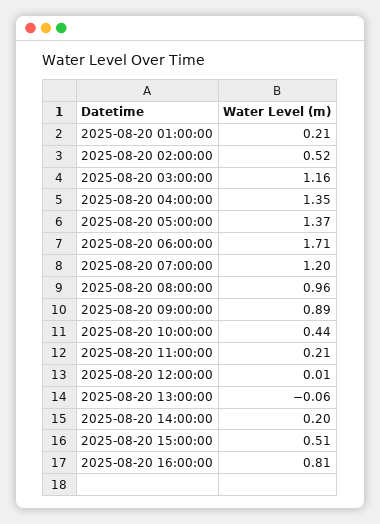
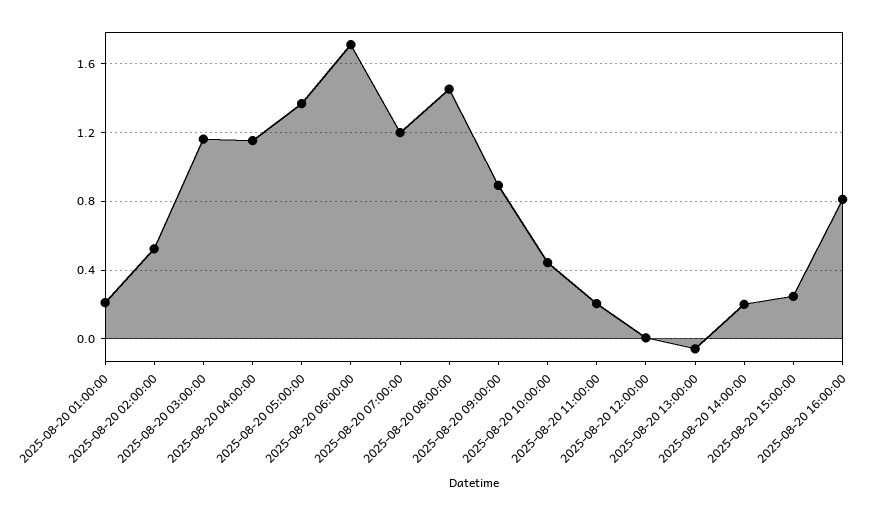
  {
    "2025-08-20 01:00:00": 0.21,
    "2025-08-20 02:00:00": 0.52,
    "2025-08-20 03:00:00": 1.16,
-   "2025-08-20 04:00:00": 1.35,
+   "2025-08-20 04:00:00": 1.15,
    "2025-08-20 05:00:00": 1.37,
    "2025-08-20 06:00:00": 1.71,
    "2025-08-20 07:00:00": 1.2,
-   "2025-08-20 08:00:00": 0.96,
+   "2025-08-20 08:00:00": 1.45,
    "2025-08-20 09:00:00": 0.89,
    "2025-08-20 10:00:00": 0.44,
    "2025-08-20 11:00:00": 0.21,
    "2025-08-20 12:00:00": 0.01,
    "2025-08-20 13:00:00": -0.06,
    "2025-08-20 14:00:00": 0.2,
-   "2025-08-20 15:00:00": 0.51,
+   "2025-08-20 15:00:00": 0.25,
    "2025-08-20 16:00:00": 0.81
  }

